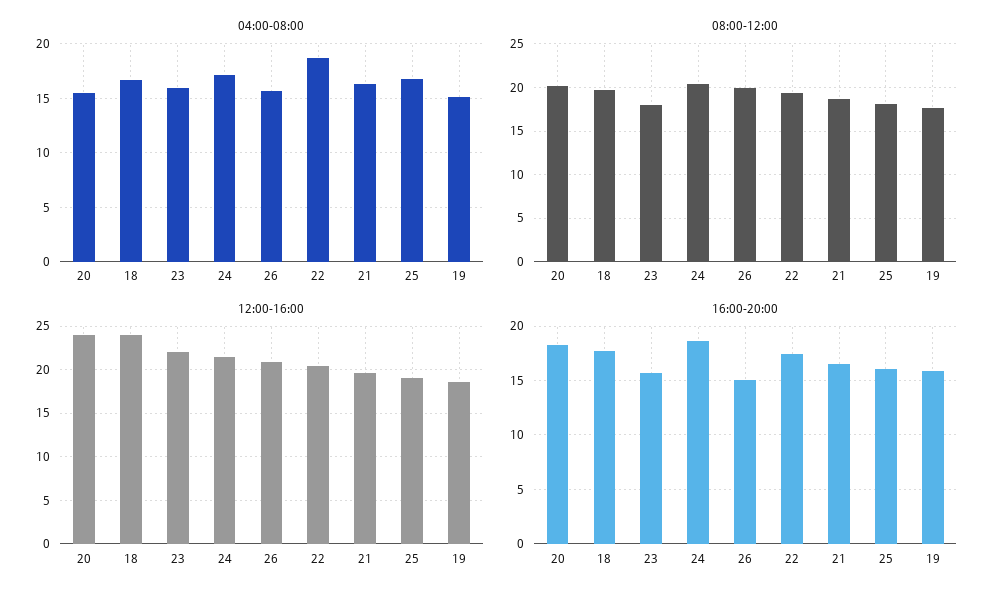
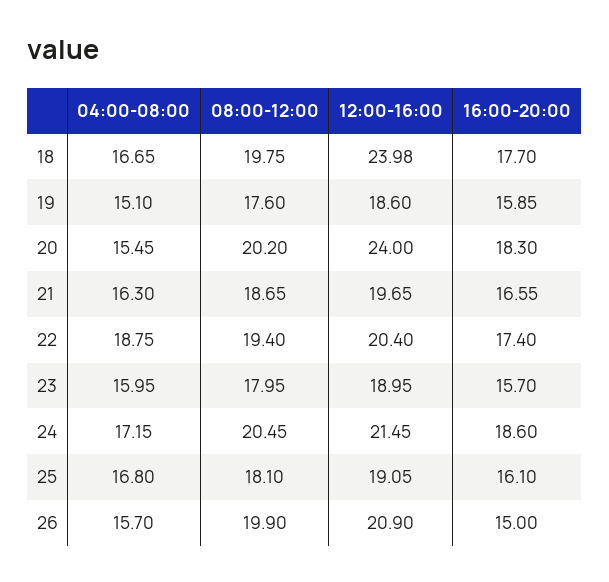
  {
    "04:00-08:00": {
      "20": 15.45,
      "18": 16.65,
      "23": 15.95,
      "24": 17.15,
      "26": 15.7,
      "22": 18.75,
      "21": 16.3,
      "25": 16.8,
      "19": 15.1
    },
    "08:00-12:00": {
      "20": 20.2,
      "18": 19.75,
      "23": 17.95,
      "24": 20.45,
      "26": 19.9,
      "22": 19.4,
      "21": 18.65,
      "25": 18.1,
      "19": 17.6
    },
    "12:00-16:00": {
      "20": 24,
      "18": 23.98,
-     "23": 22,
+     "23": 18.95,
      "24": 21.45,
      "26": 20.9,
      "22": 20.4,
      "21": 19.65,
      "25": 19.05,
      "19": 18.6
    },
    "16:00-20:00": {
      "20": 18.3,
      "18": 17.7,
      "23": 15.7,
      "24": 18.6,
      "26": 15,
      "22": 17.4,
      "21": 16.55,
      "25": 16.1,
      "19": 15.85
    }
  }

